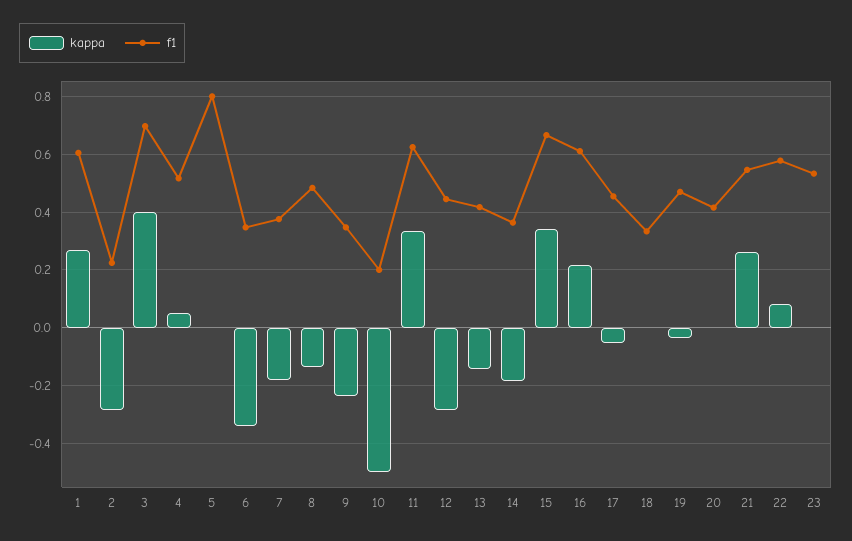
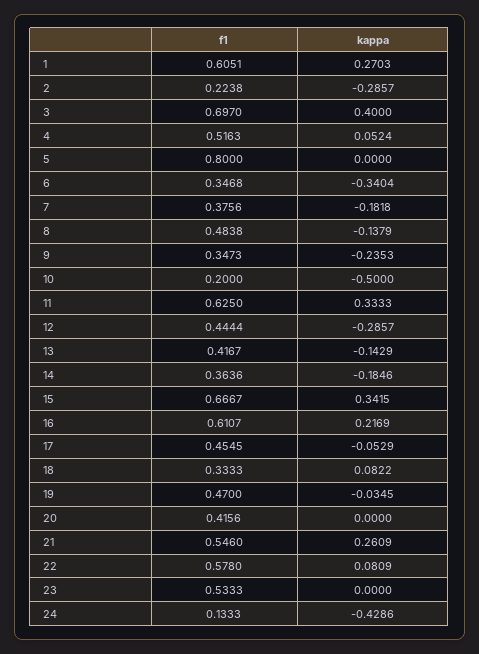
  {
    "kappa": {
      "1": 0.2703,
      "2": -0.2857,
      "3": 0.4,
      "4": 0.0524,
      "5": 0,
      "6": -0.3404,
      "7": -0.1818,
      "8": -0.1379,
      "9": -0.2353,
      "10": -0.5,
      "11": 0.3333,
      "12": -0.2857,
      "13": -0.1429,
      "14": -0.1846,
      "15": 0.3415,
      "16": 0.2169,
      "17": -0.0529,
-     "18": 0,
+     "18": 0.0822,
      "19": -0.0345,
      "20": 0,
      "21": 0.2609,
      "22": 0.0809,
-     "23": 0
+     "23": 0,
+     "24": -0.4286
    },
    "f1": {
      "1": 0.6051,
      "2": 0.2238,
      "3": 0.697,
      "4": 0.5163,
      "5": 0.8,
      "6": 0.3468,
      "7": 0.3756,
      "8": 0.4838,
      "9": 0.3473,
      "10": 0.2,
      "11": 0.625,
      "12": 0.4444,
      "13": 0.4167,
      "14": 0.3636,
      "15": 0.6667,
      "16": 0.6107,
      "17": 0.4545,
      "18": 0.3333,
      "19": 0.47,
      "20": 0.4156,
      "21": 0.546,
      "22": 0.578,
-     "23": 0.5333
+     "23": 0.5333,
+     "24": 0.1333
    }
  }

